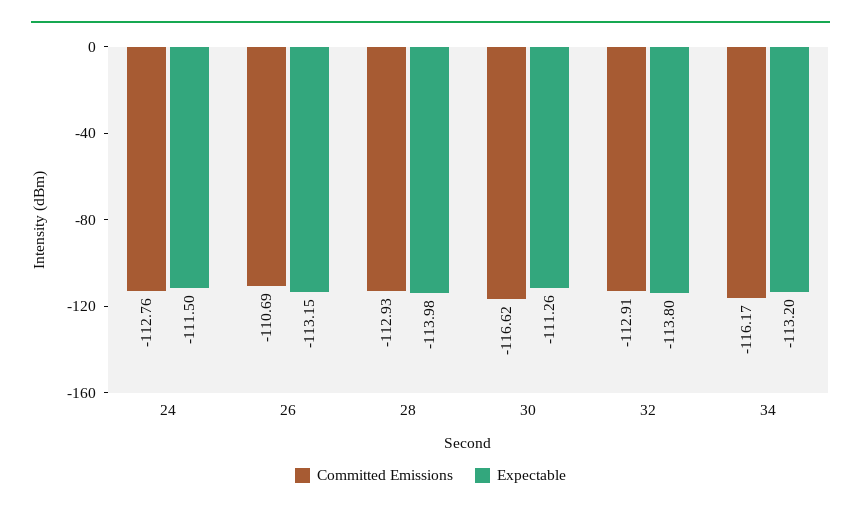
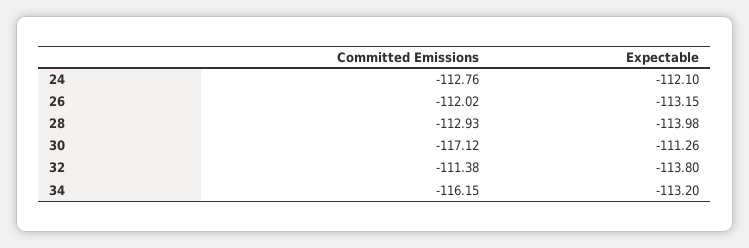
  {
    "Committed Emissions": {
      "24": -112.76,
-     "26": -110.69,
+     "26": -112.02,
      "28": -112.93,
-     "30": -116.62,
+     "30": -117.12,
-     "32": -112.91,
+     "32": -111.38,
-     "34": -116.17
+     "34": -116.15
    },
    "Expectable": {
-     "24": -111.5,
+     "24": -112.1,
      "26": -113.15,
      "28": -113.98,
      "30": -111.26,
      "32": -113.8,
      "34": -113.2
    }
  }

